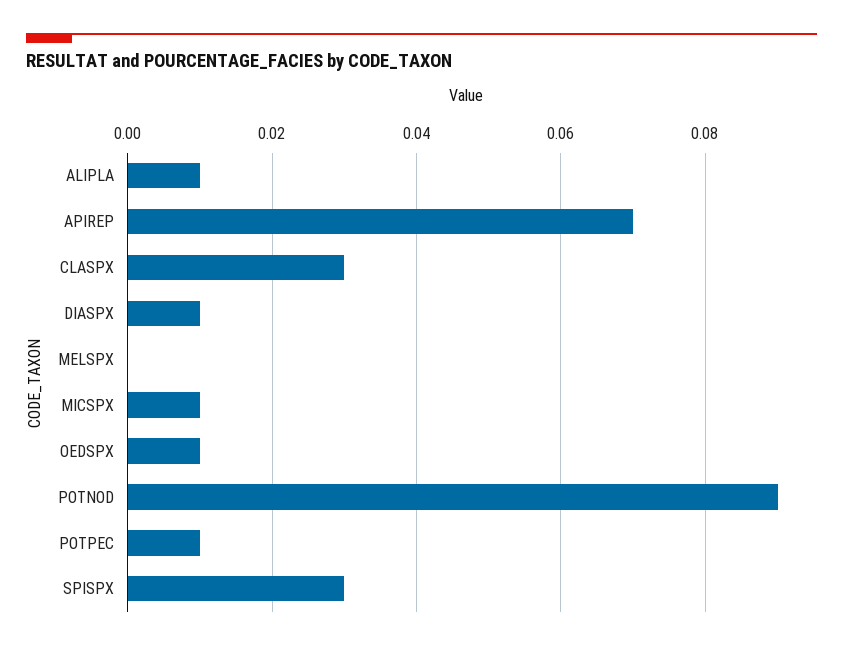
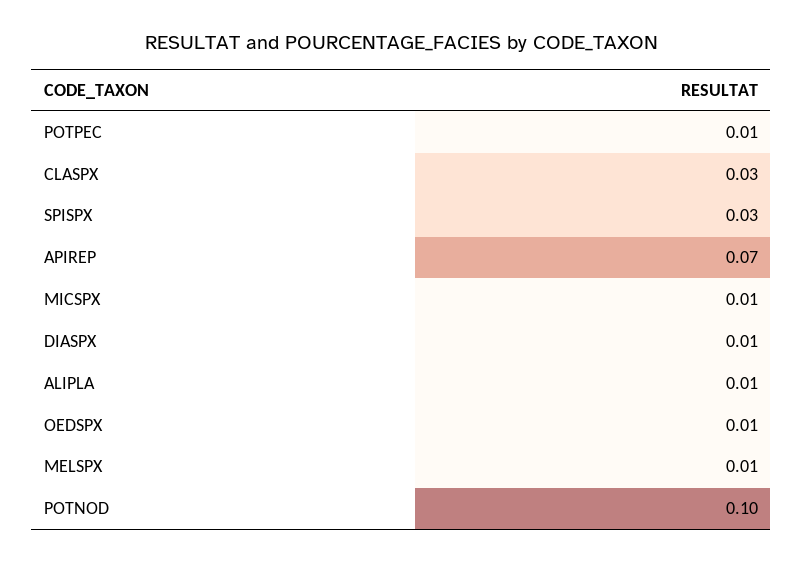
  {
    "ALIPLA": 0.01,
    "APIREP": 0.07,
    "CLASPX": 0.03,
    "DIASPX": 0.01,
-   "MELSPX": 0,
+   "MELSPX": 0.01,
    "MICSPX": 0.01,
    "OEDSPX": 0.01,
-   "POTNOD": 0.09,
+   "POTNOD": 0.1,
    "POTPEC": 0.01,
    "SPISPX": 0.03
  }

